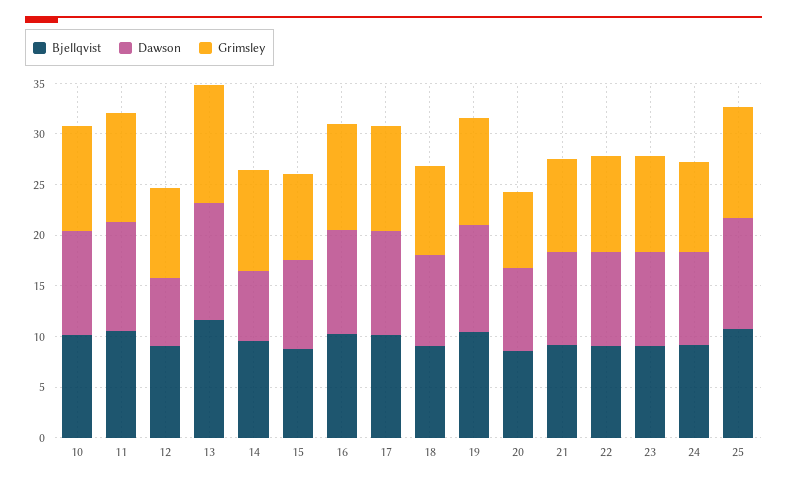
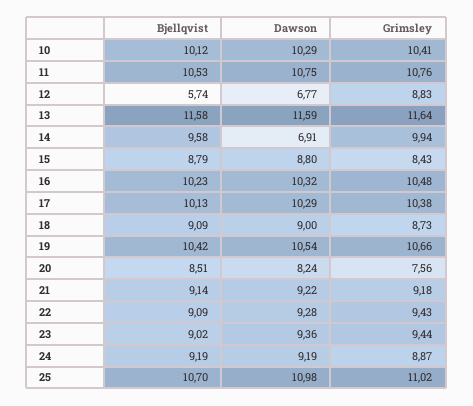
  {
    "Bjellqvist": {
      "10": 10.12,
      "11": 10.53,
-     "12": 9,
+     "12": 5.74,
      "13": 11.58,
      "14": 9.58,
      "15": 8.79,
      "16": 10.23,
      "17": 10.13,
      "18": 9.09,
      "19": 10.42,
      "20": 8.51,
      "21": 9.14,
      "22": 9.09,
      "23": 9.02,
      "24": 9.19,
      "25": 10.7
    },
    "Dawson": {
      "10": 10.29,
      "11": 10.75,
      "12": 6.77,
      "13": 11.59,
      "14": 6.91,
      "15": 8.8,
      "16": 10.32,
      "17": 10.29,
      "18": 9,
      "19": 10.54,
      "20": 8.24,
      "21": 9.22,
      "22": 9.28,
      "23": 9.36,
      "24": 9.19,
      "25": 10.98
    },
    "Grimsley": {
      "10": 10.41,
      "11": 10.76,
      "12": 8.83,
      "13": 11.64,
      "14": 9.94,
      "15": 8.43,
      "16": 10.48,
      "17": 10.38,
      "18": 8.73,
      "19": 10.66,
      "20": 7.56,
      "21": 9.18,
      "22": 9.43,
      "23": 9.44,
      "24": 8.87,
      "25": 11.02
    }
  }

